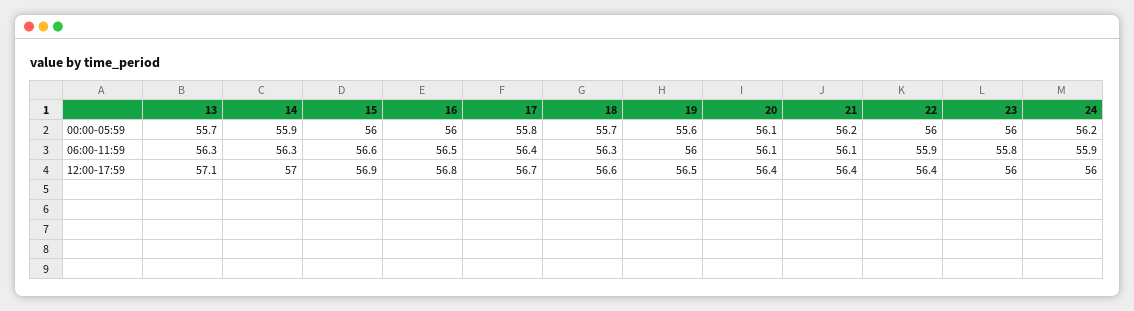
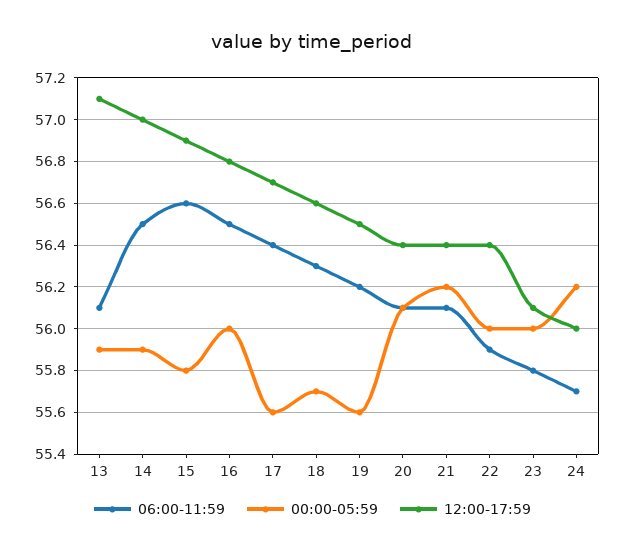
  {
    "00:00-05:59": {
-     "13": 55.7,
+     "13": 55.9,
      "14": 55.9,
-     "15": 56,
+     "15": 55.8,
      "16": 56,
-     "17": 55.8,
+     "17": 55.6,
      "18": 55.7,
      "19": 55.6,
      "20": 56.1,
      "21": 56.2,
      "22": 56,
      "23": 56,
      "24": 56.2
    },
    "06:00-11:59": {
-     "13": 56.3,
+     "13": 56.1,
-     "14": 56.3,
+     "14": 56.5,
      "15": 56.6,
      "16": 56.5,
      "17": 56.4,
      "18": 56.3,
-     "19": 56,
+     "19": 56.2,
      "20": 56.1,
      "21": 56.1,
      "22": 55.9,
      "23": 55.8,
-     "24": 55.9
+     "24": 55.7
    },
    "12:00-17:59": {
      "13": 57.1,
      "14": 57,
      "15": 56.9,
      "16": 56.8,
      "17": 56.7,
      "18": 56.6,
      "19": 56.5,
      "20": 56.4,
      "21": 56.4,
      "22": 56.4,
-     "23": 56,
+     "23": 56.1,
      "24": 56
    }
  }

